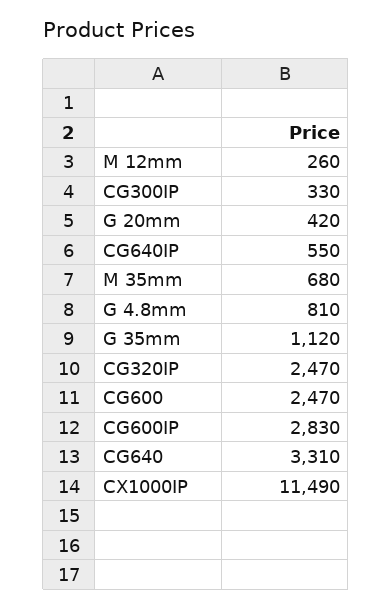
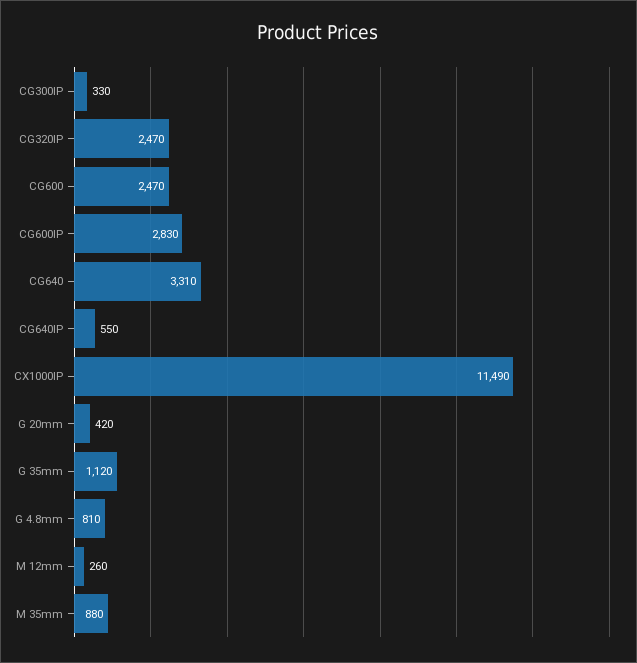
  {
    "M 12mm": 260,
    "CG300IP": 330,
    "G 20mm": 420,
    "CG640IP": 550,
-   "M 35mm": 680,
+   "M 35mm": 880,
    "G 4.8mm": 810,
    "G 35mm": 1120,
    "CG320IP": 2470,
    "CG600": 2470,
    "CG600IP": 2830,
    "CG640": 3310,
    "CX1000IP": 11490
  }

